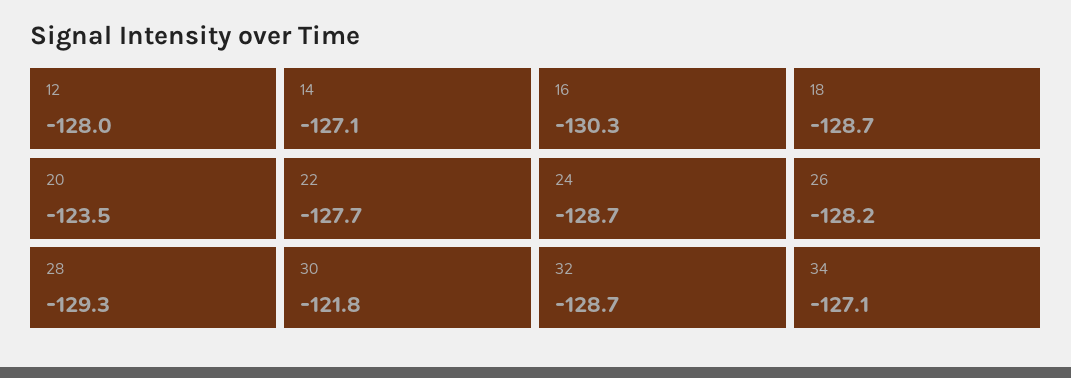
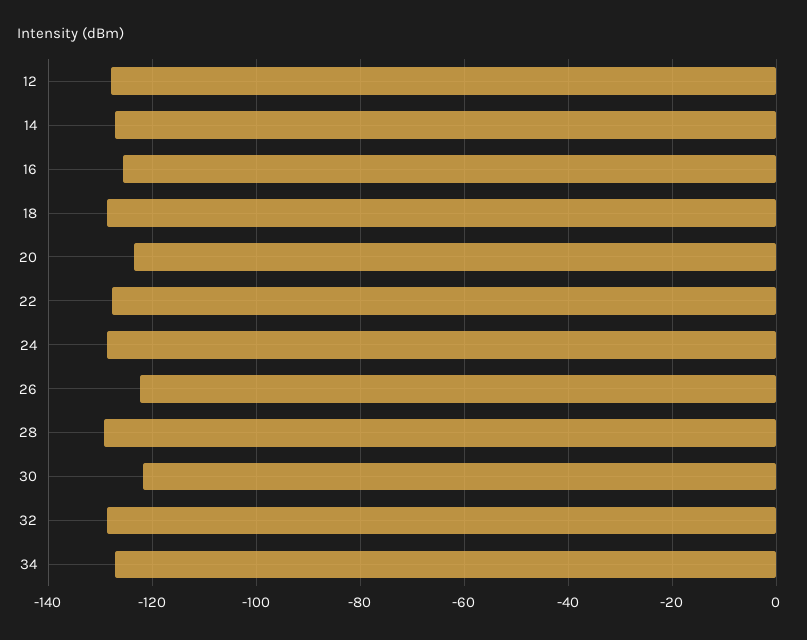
  {
    "12": -128,
    "14": -127.1,
-   "16": -130.3,
+   "16": -126,
    "18": -128.7,
    "20": -123.5,
    "22": -127.7,
    "24": -128.7,
-   "26": -128.2,
+   "26": -122,
    "28": -129.3,
    "30": -121.8,
    "32": -128.7,
    "34": -127.1
  }

